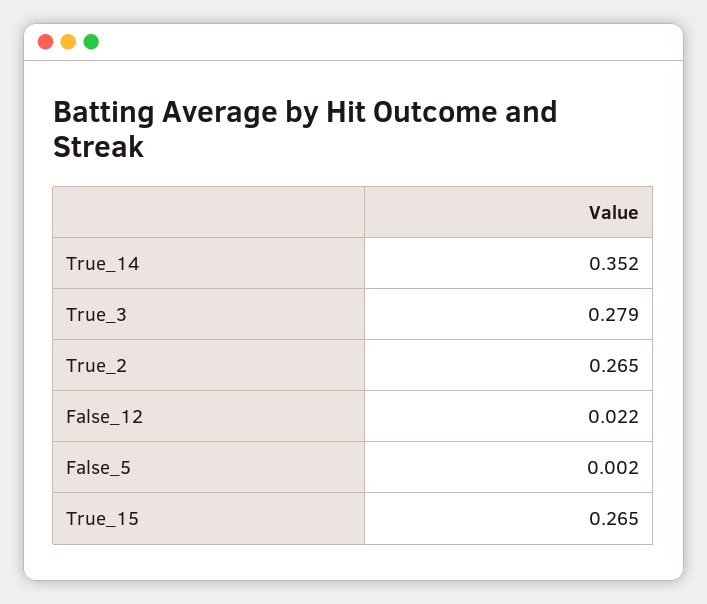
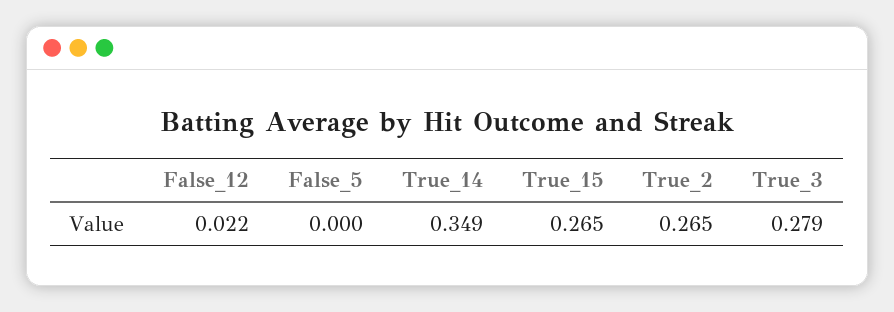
  {
-   "True_14": 0.352,
+   "True_14": 0.349,
    "True_3": 0.279,
    "True_2": 0.265,
    "False_12": 0.022,
-   "False_5": 0.002,
+   "False_5": 0,
    "True_15": 0.265
  }

